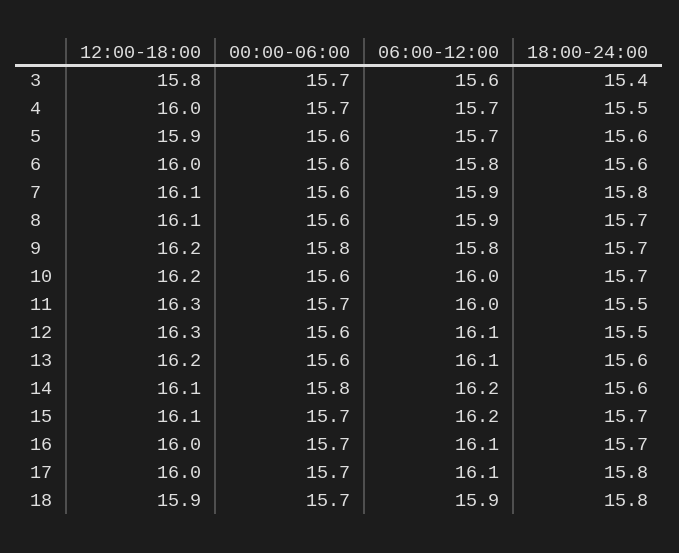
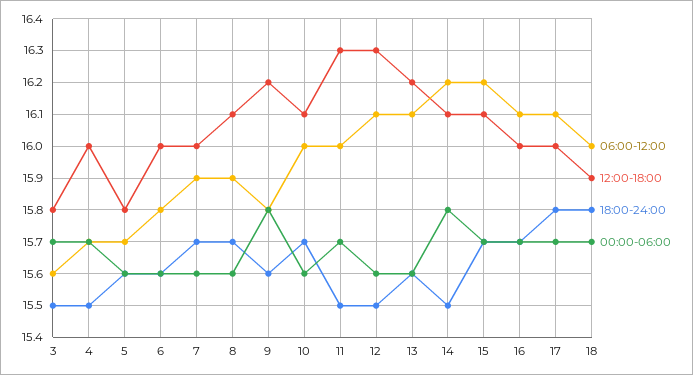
  {
    "12:00-18:00": {
      "3": 15.8,
      "4": 16,
-     "5": 15.9,
+     "5": 15.8,
      "6": 16,
-     "7": 16.1,
+     "7": 16,
      "8": 16.1,
      "9": 16.2,
-     "10": 16.2,
+     "10": 16.1,
      "11": 16.3,
      "12": 16.3,
      "13": 16.2,
      "14": 16.1,
      "15": 16.1,
      "16": 16,
      "17": 16,
      "18": 15.9
    },
    "00:00-06:00": {
      "3": 15.7,
      "4": 15.7,
      "5": 15.6,
      "6": 15.6,
      "7": 15.6,
      "8": 15.6,
      "9": 15.8,
      "10": 15.6,
      "11": 15.7,
      "12": 15.6,
      "13": 15.6,
      "14": 15.8,
      "15": 15.7,
      "16": 15.7,
      "17": 15.7,
      "18": 15.7
    },
    "06:00-12:00": {
      "3": 15.6,
      "4": 15.7,
      "5": 15.7,
      "6": 15.8,
      "7": 15.9,
      "8": 15.9,
      "9": 15.8,
      "10": 16,
      "11": 16,
      "12": 16.1,
      "13": 16.1,
      "14": 16.2,
      "15": 16.2,
      "16": 16.1,
      "17": 16.1,
-     "18": 15.9
+     "18": 16
    },
    "18:00-24:00": {
-     "3": 15.4,
+     "3": 15.5,
      "4": 15.5,
      "5": 15.6,
      "6": 15.6,
-     "7": 15.8,
+     "7": 15.7,
      "8": 15.7,
-     "9": 15.7,
+     "9": 15.6,
      "10": 15.7,
      "11": 15.5,
      "12": 15.5,
      "13": 15.6,
-     "14": 15.6,
+     "14": 15.5,
      "15": 15.7,
      "16": 15.7,
      "17": 15.8,
      "18": 15.8
    }
  }

